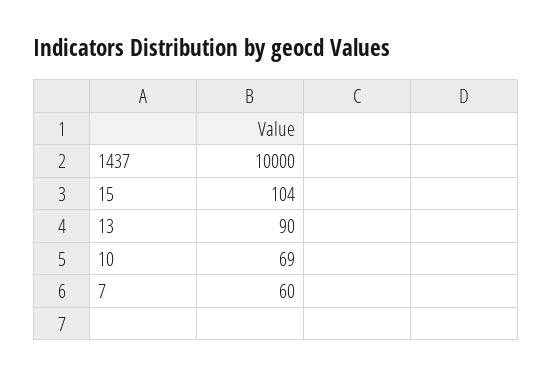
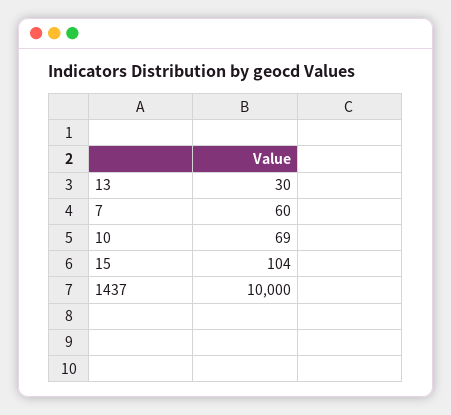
  {
    "1437": 10000,
    "15": 104,
-   "13": 90,
+   "13": 30,
    "10": 69,
    "7": 60
  }

